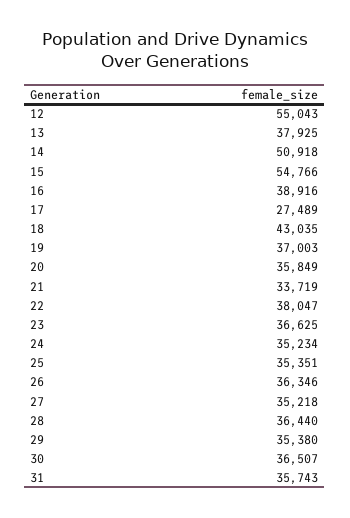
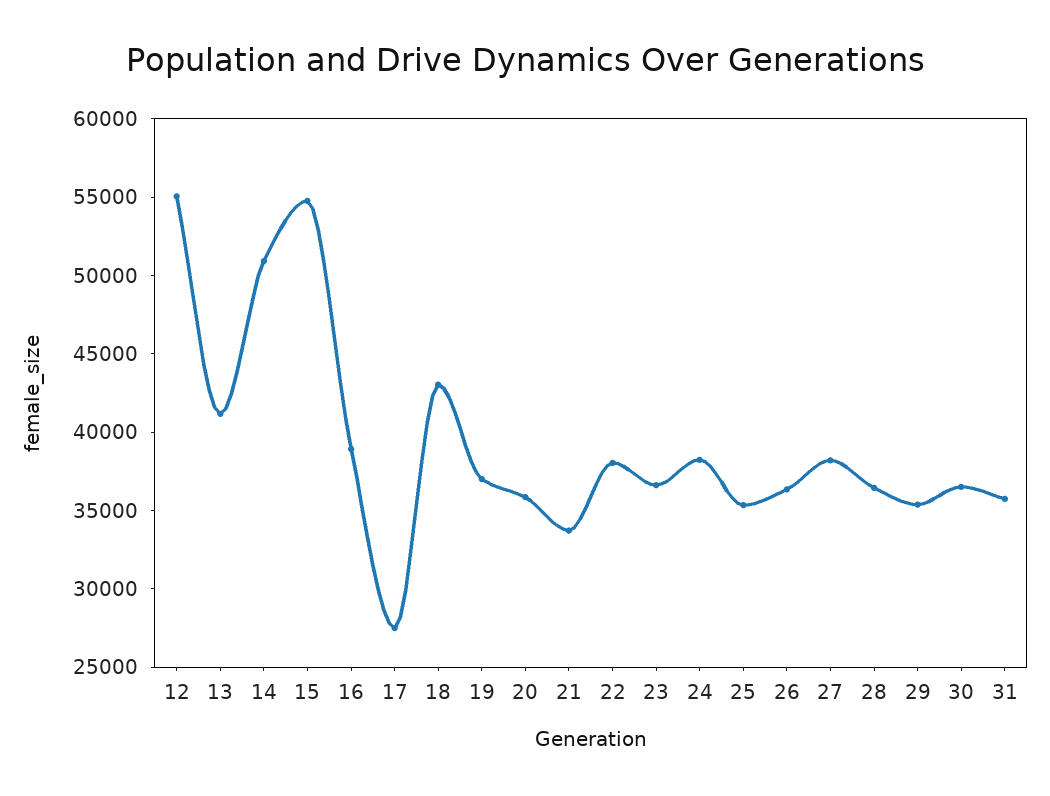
  {
    "12": 55043,
-   "13": 37925,
+   "13": 41000,
    "14": 50918,
    "15": 54766,
    "16": 38916,
    "17": 27489,
    "18": 43035,
    "19": 37003,
    "20": 35849,
    "21": 33719,
    "22": 38047,
    "23": 36625,
-   "24": 35234,
+   "24": 38000,
    "25": 35351,
    "26": 36346,
-   "27": 35218,
+   "27": 38000,
    "28": 36440,
    "29": 35380,
    "30": 36507,
    "31": 35743
  }

